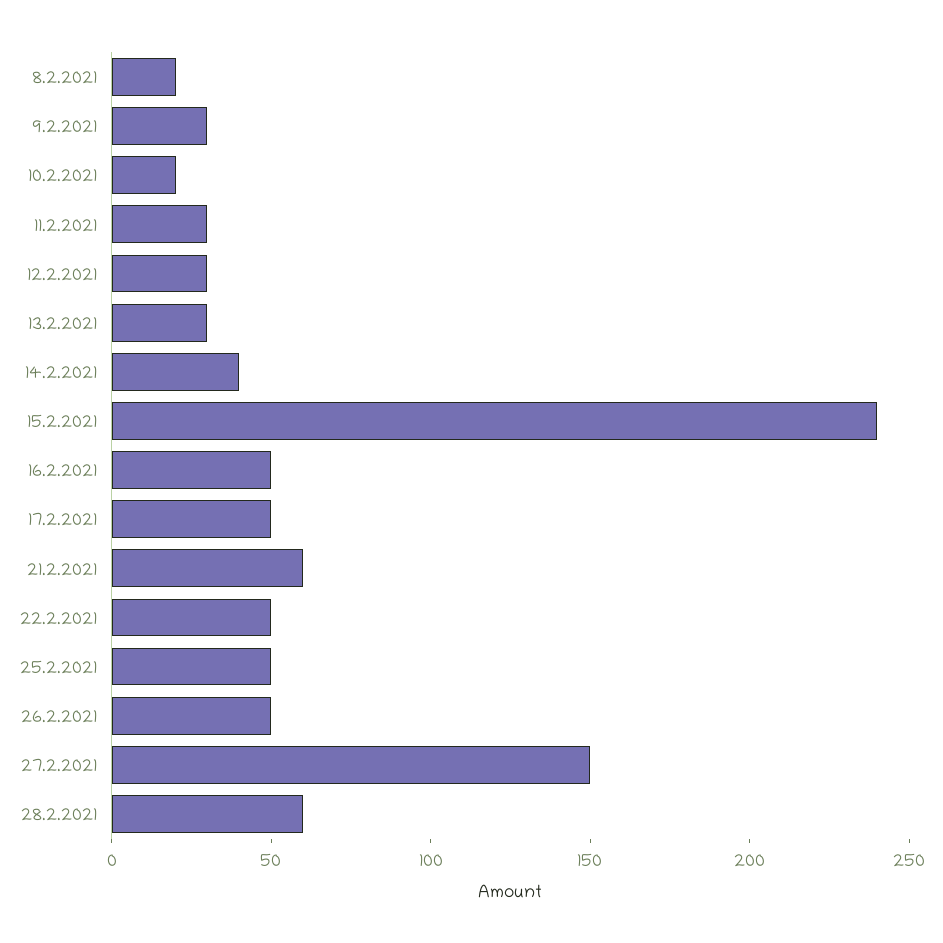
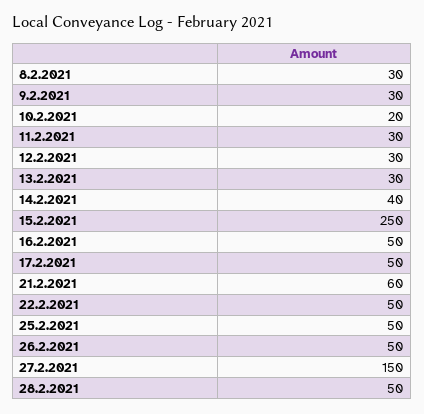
  {
-   "8.2.2021": 20,
+   "8.2.2021": 30,
    "9.2.2021": 30,
    "10.2.2021": 20,
    "11.2.2021": 30,
    "12.2.2021": 30,
    "13.2.2021": 30,
    "14.2.2021": 40,
-   "15.2.2021": 240,
+   "15.2.2021": 250,
    "16.2.2021": 50,
    "17.2.2021": 50,
    "21.2.2021": 60,
    "22.2.2021": 50,
    "25.2.2021": 50,
    "26.2.2021": 50,
    "27.2.2021": 150,
-   "28.2.2021": 60
+   "28.2.2021": 50
  }

